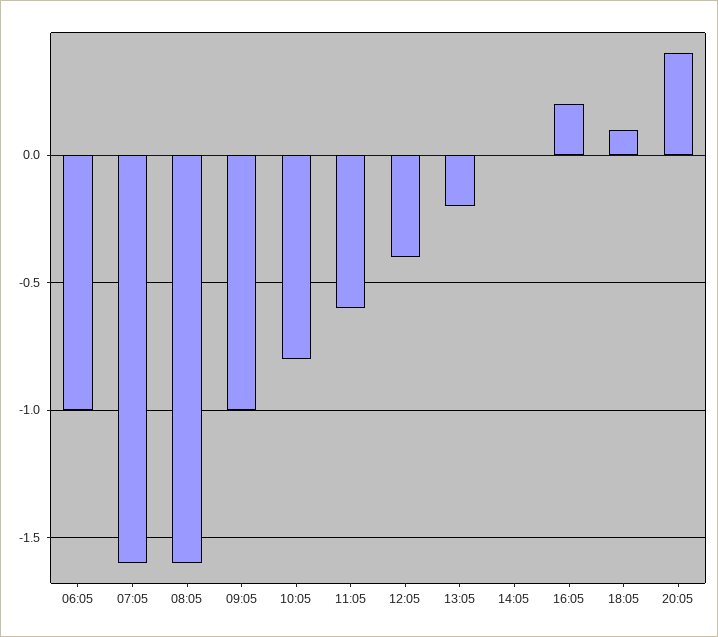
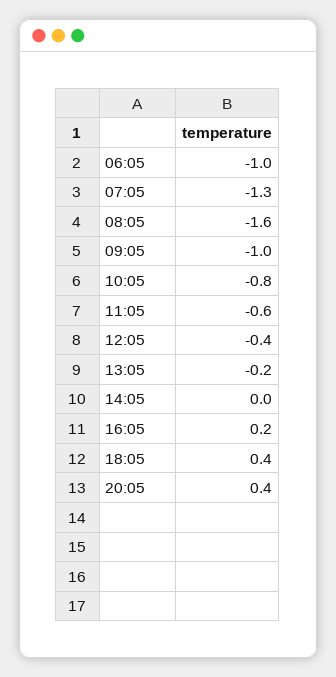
  {
    "06:05": -1,
-   "07:05": -1.6,
+   "07:05": -1.3,
    "08:05": -1.6,
    "09:05": -1,
    "10:05": -0.8,
    "11:05": -0.6,
    "12:05": -0.4,
    "13:05": -0.2,
    "14:05": 0,
    "16:05": 0.2,
-   "18:05": 0.1,
+   "18:05": 0.4,
    "20:05": 0.4
  }

